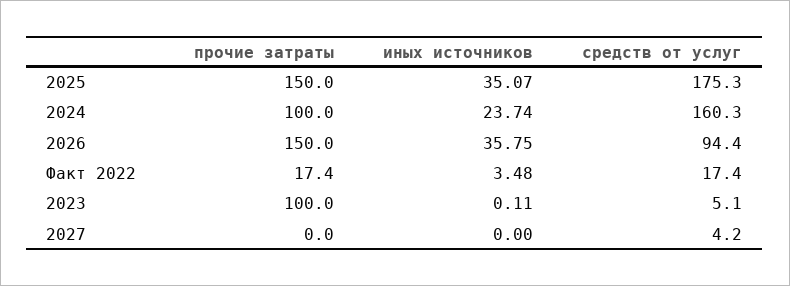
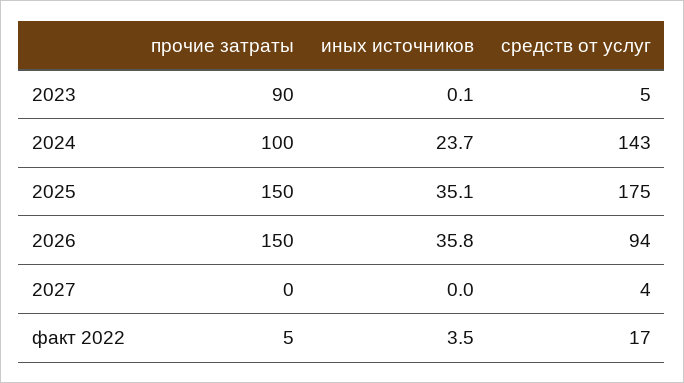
  {
    "прочие затраты": {
      "2025": 150,
      "2024": 100,
      "2026": 150,
-     "Факт 2022": 17.4,
+     "Факт 2022": 5,
-     "2023": 100,
+     "2023": 90,
      "2027": 0
    },
    "иных источников": {
      "2025": 35.07,
      "2024": 23.74,
      "2026": 35.75,
      "Факт 2022": 3.48,
      "2023": 0.11,
      "2027": 0
    },
    "средств от услуг": {
      "2025": 175.3,
-     "2024": 160.3,
+     "2024": 143,
      "2026": 94.4,
      "Факт 2022": 17.4,
      "2023": 5.1,
      "2027": 4.2
    }
  }

